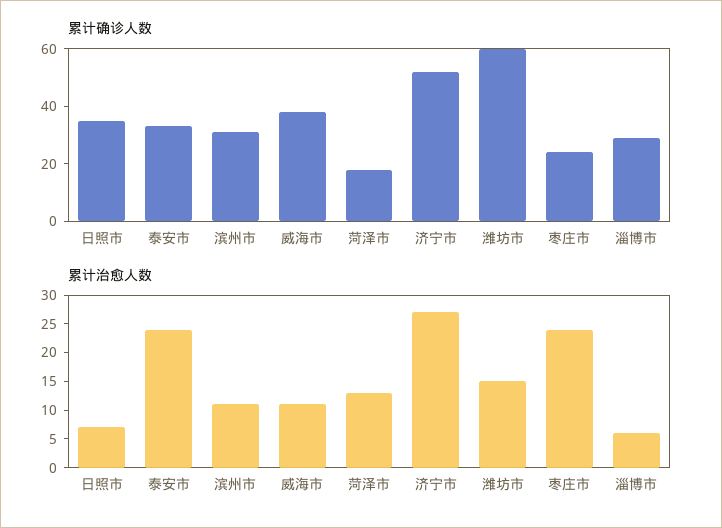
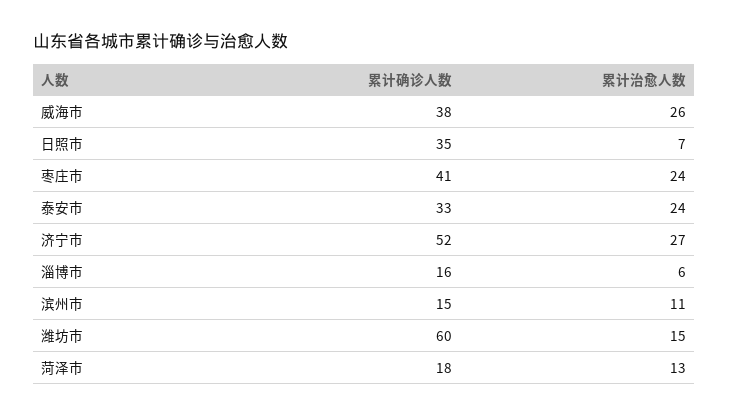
  {
    "累计确诊人数": {
      "日照市": 35,
      "泰安市": 33,
-     "滨州市": 30,
+     "滨州市": 15,
      "威海市": 38,
      "菏泽市": 18,
      "济宁市": 52,
      "潍坊市": 60,
-     "枣庄市": 25,
+     "枣庄市": 41,
-     "淄博市": 30
+     "淄博市": 16
    },
    "累计治愈人数": {
      "日照市": 7,
      "泰安市": 24,
      "滨州市": 11,
-     "威海市": 10,
+     "威海市": 26,
      "菏泽市": 13,
      "济宁市": 27,
      "潍坊市": 15,
      "枣庄市": 24,
      "淄博市": 6
    }
  }

